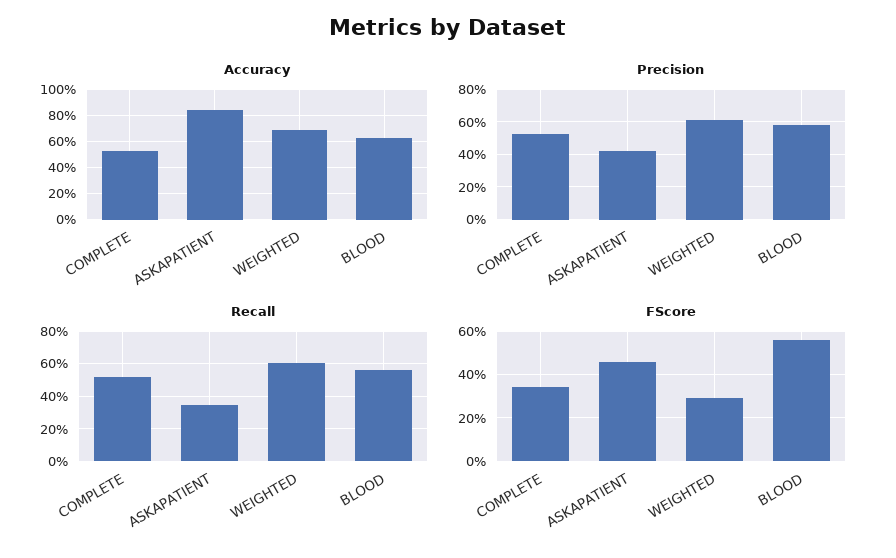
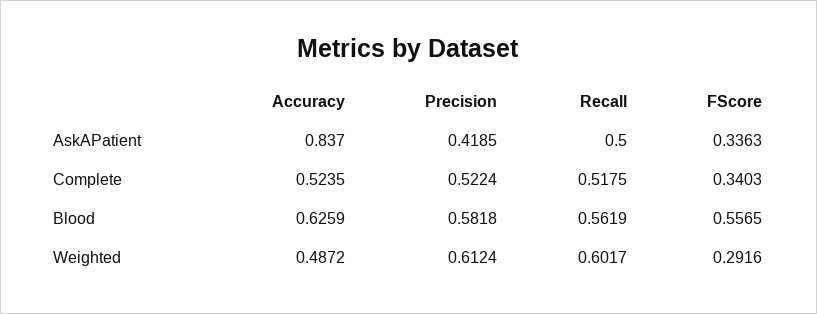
  {
    "Accuracy": {
      "COMPLETE": 0.5235,
      "ASKAPATIENT": 0.837,
-     "WEIGHTED": 0.7,
+     "WEIGHTED": 0.4872,
      "BLOOD": 0.6259
    },
    "Precision": {
      "COMPLETE": 0.5224,
      "ASKAPATIENT": 0.4185,
      "WEIGHTED": 0.6124,
      "BLOOD": 0.5818
    },
    "Recall": {
      "COMPLETE": 0.5175,
-     "ASKAPATIENT": 0.35,
+     "ASKAPATIENT": 0.5,
      "WEIGHTED": 0.6017,
      "BLOOD": 0.5619
    },
    "FScore": {
      "COMPLETE": 0.3403,
-     "ASKAPATIENT": 0.45,
+     "ASKAPATIENT": 0.3363,
      "WEIGHTED": 0.2916,
      "BLOOD": 0.5565
    }
  }

